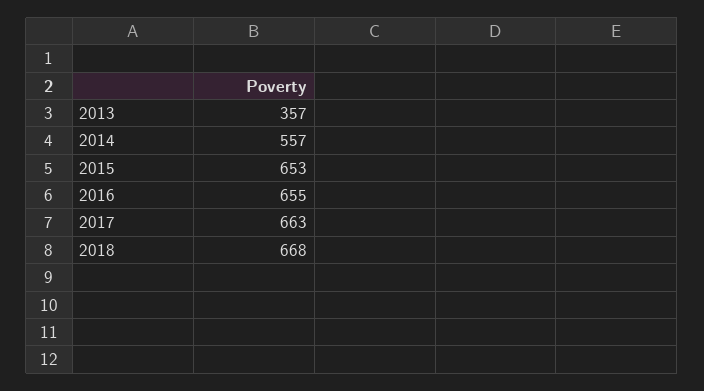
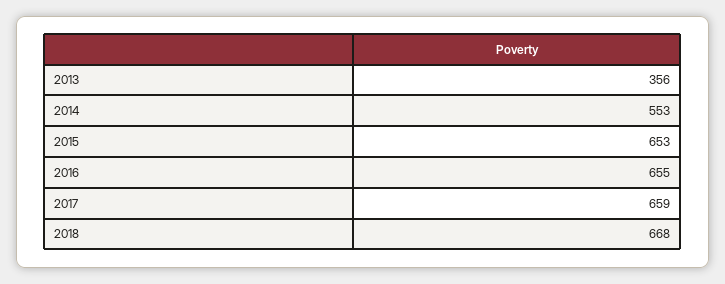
  {
-   "2013": 357,
+   "2013": 356,
-   "2014": 557,
+   "2014": 553,
    "2015": 653,
    "2016": 655,
-   "2017": 663,
+   "2017": 659,
    "2018": 668
  }

